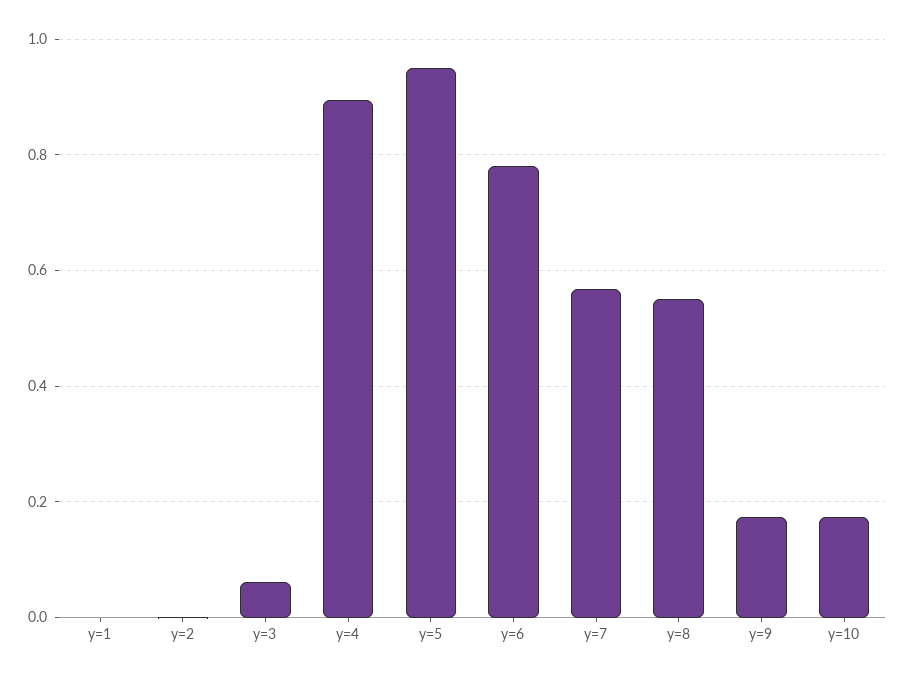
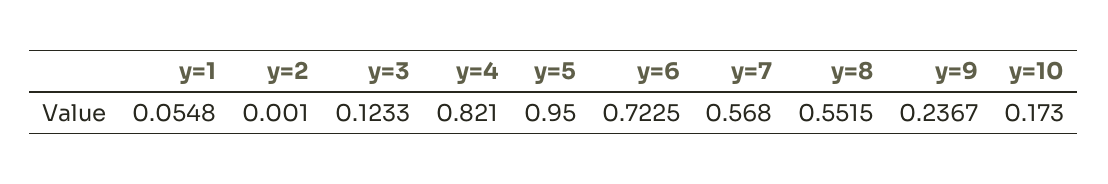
  {
-   "y=1": 0,
+   "y=1": 0.0548,
    "y=2": 0.001,
-   "y=3": 0.06,
+   "y=3": 0.1233,
-   "y=4": 0.9,
+   "y=4": 0.821,
    "y=5": 0.95,
-   "y=6": 0.78,
+   "y=6": 0.7225,
    "y=7": 0.568,
    "y=8": 0.5515,
-   "y=9": 0.18,
+   "y=9": 0.2367,
    "y=10": 0.173
  }

